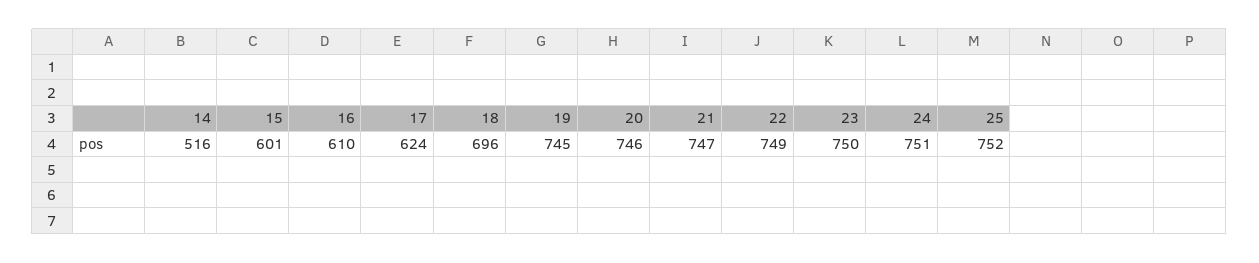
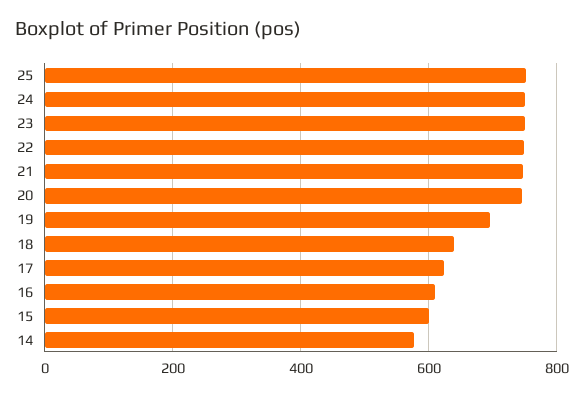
  {
-   "14": 516,
+   "14": 580,
    "15": 601,
    "16": 610,
    "17": 624,
-   "18": 696,
+   "18": 640,
-   "19": 745,
+   "19": 700,
    "20": 746,
    "21": 747,
    "22": 749,
    "23": 750,
    "24": 751,
    "25": 752
  }

